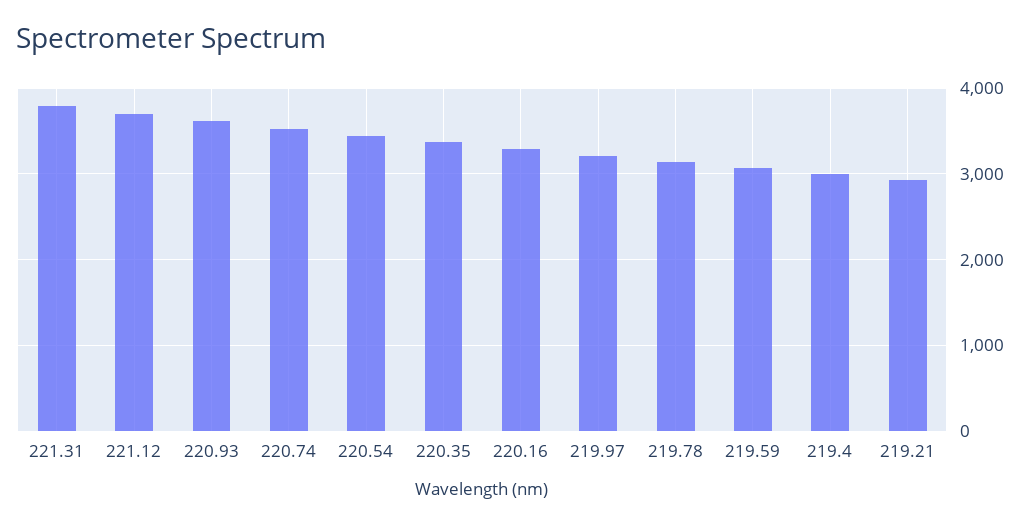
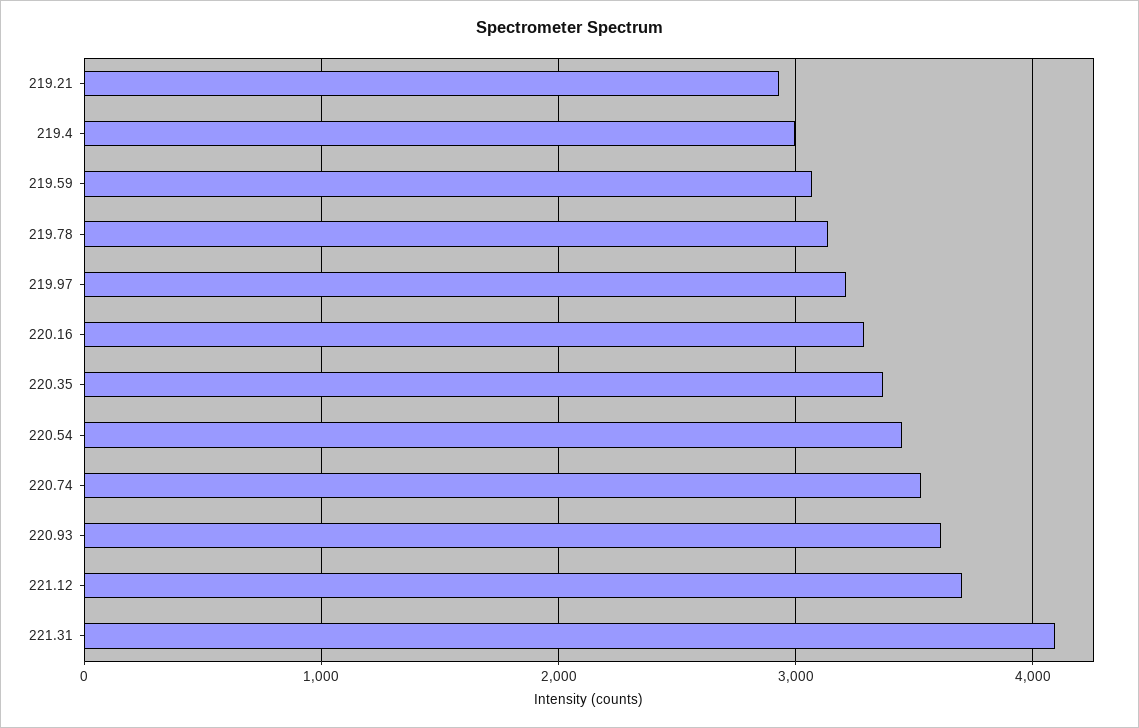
  {
-   "221.31": 3800,
+   "221.31": 4100,
    "221.12": 3700,
    "220.93": 3600,
    "220.74": 3500,
    "220.54": 3400,
    "220.35": 3400,
    "220.16": 3300,
    "219.97": 3200,
    "219.78": 3100,
    "219.59": 3100,
    "219.4": 3000,
    "219.21": 2900
  }

